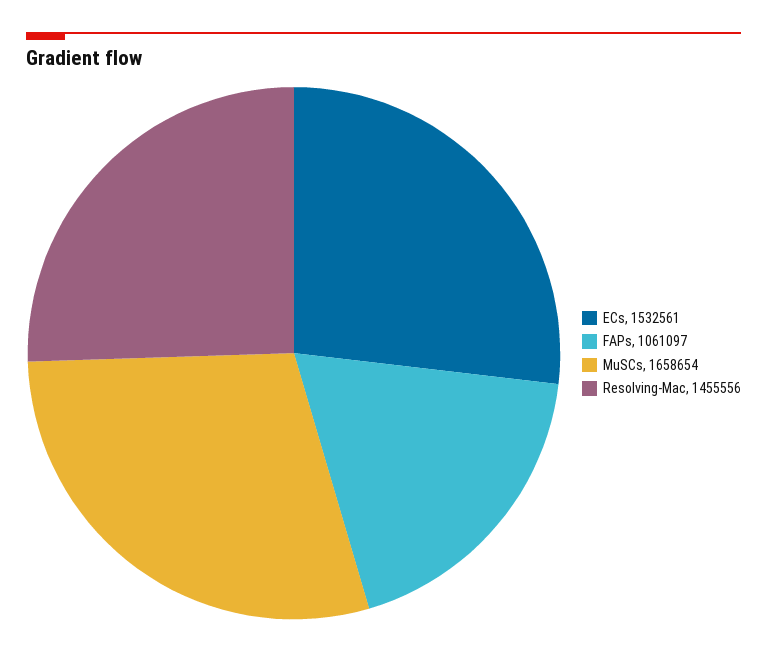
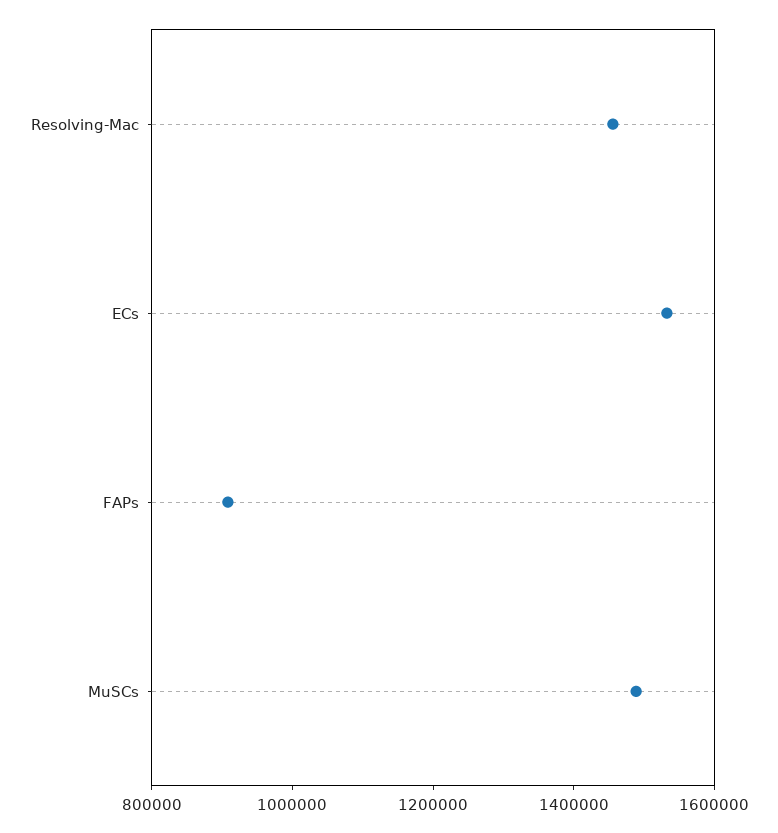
  {
    "ECs": 1532561,
-   "FAPs": 1061097,
+   "FAPs": 900000,
-   "MuSCs": 1658654,
+   "MuSCs": 1500000,
    "Resolving-Mac": 1455556
  }

